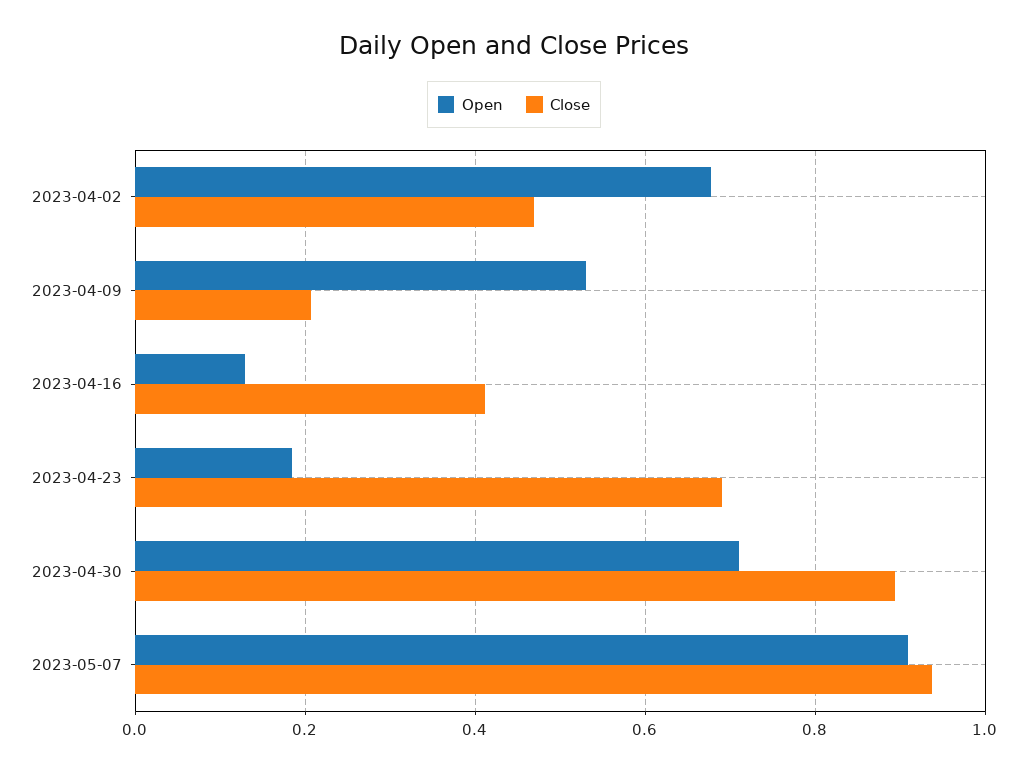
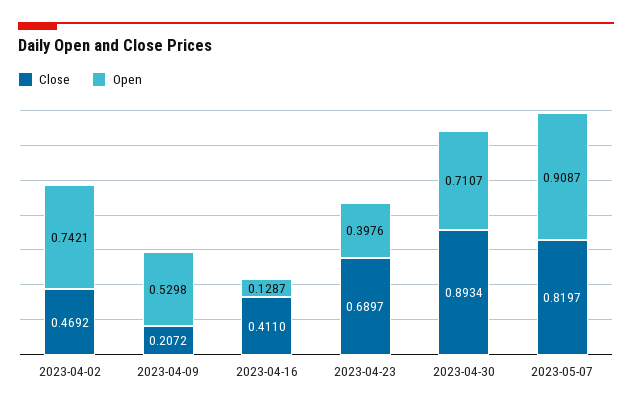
  {
    "Open": {
-     "2023-04-02": 0.68,
+     "2023-04-02": 0.7421,
      "2023-04-09": 0.5298,
      "2023-04-16": 0.1287,
-     "2023-04-23": 0.18,
+     "2023-04-23": 0.3976,
      "2023-04-30": 0.7107,
      "2023-05-07": 0.9087
    },
    "Close": {
      "2023-04-02": 0.4692,
      "2023-04-09": 0.2072,
      "2023-04-16": 0.411,
      "2023-04-23": 0.6897,
      "2023-04-30": 0.8934,
-     "2023-05-07": 0.94
+     "2023-05-07": 0.8197
    }
  }

